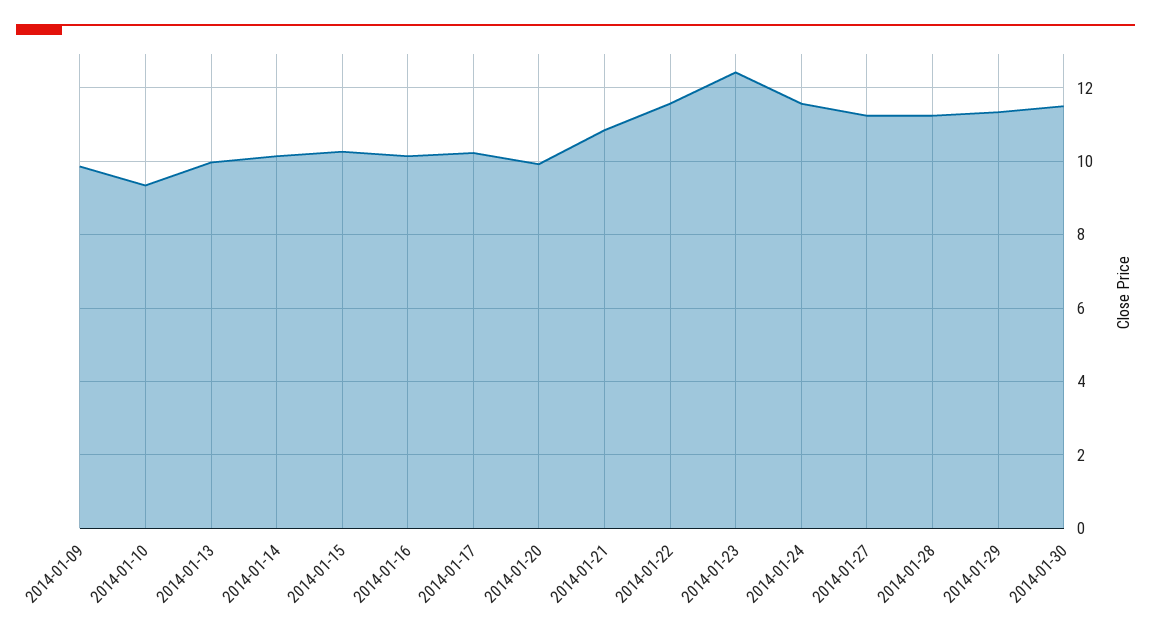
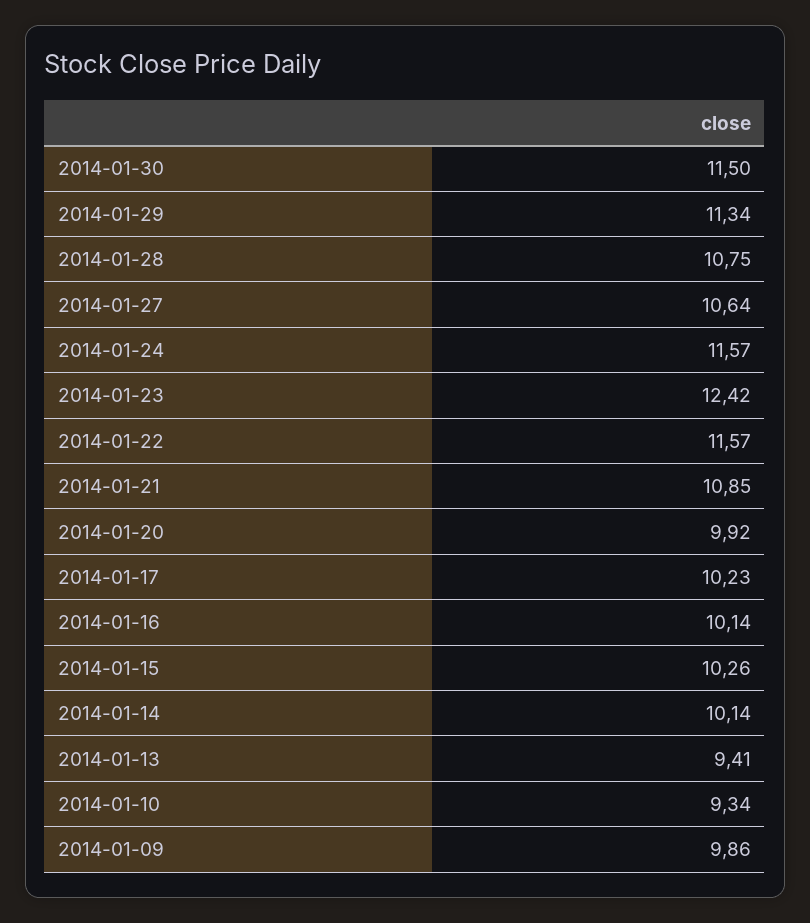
  {
    "2014-01-09": 9.86,
    "2014-01-10": 9.34,
-   "2014-01-13": 10,
+   "2014-01-13": 9.41,
    "2014-01-14": 10.14,
    "2014-01-15": 10.26,
    "2014-01-16": 10.14,
    "2014-01-17": 10.23,
    "2014-01-20": 9.92,
    "2014-01-21": 10.85,
    "2014-01-22": 11.57,
    "2014-01-23": 12.42,
    "2014-01-24": 11.57,
-   "2014-01-27": 11.2,
+   "2014-01-27": 10.64,
-   "2014-01-28": 11.2,
+   "2014-01-28": 10.75,
    "2014-01-29": 11.34,
    "2014-01-30": 11.5
  }

